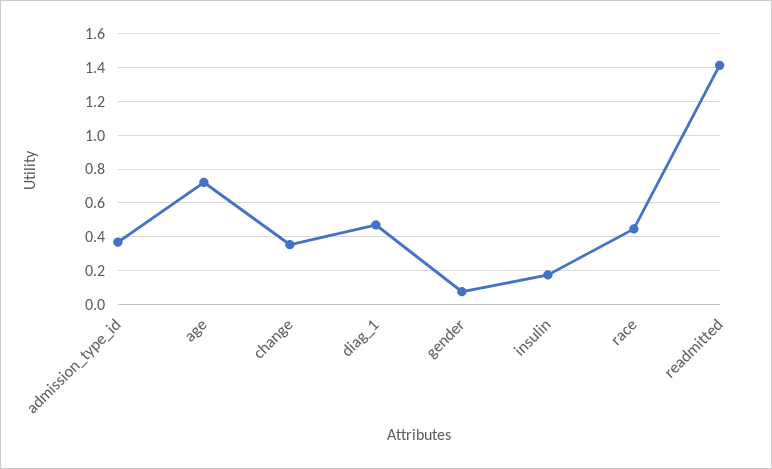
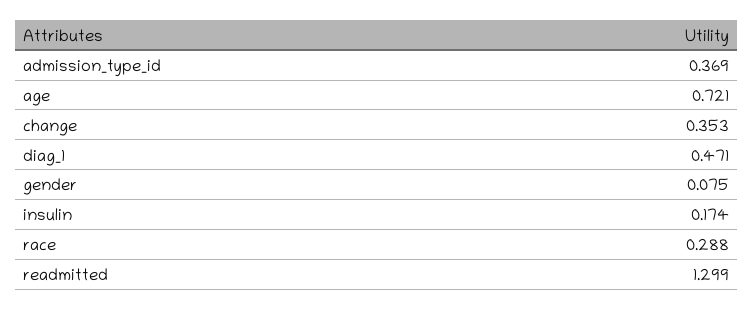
  {
    "admission_type_id": 0.369,
    "age": 0.721,
    "change": 0.353,
    "diag_1": 0.471,
    "gender": 0.075,
    "insulin": 0.174,
-   "race": 0.45,
+   "race": 0.288,
-   "readmitted": 1.4
+   "readmitted": 1.299
  }

